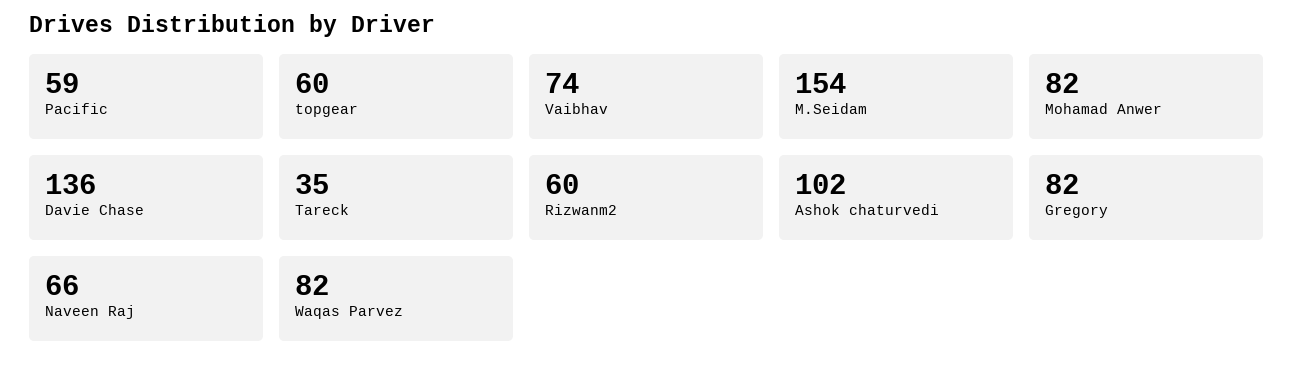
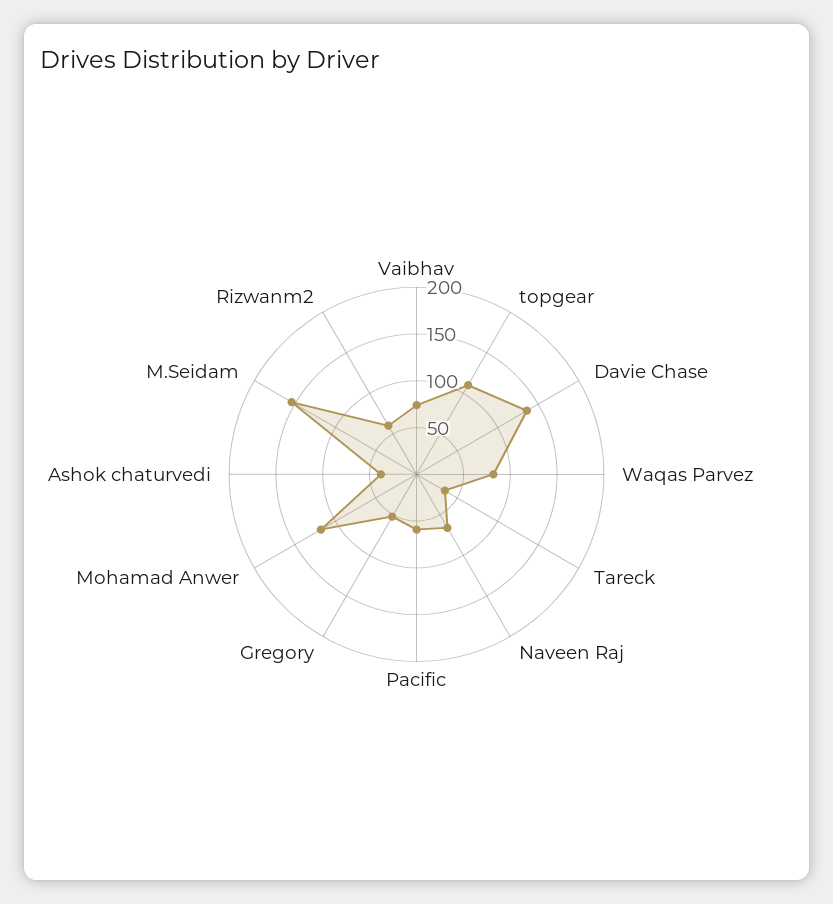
  {
    "Pacific": 59,
-   "topgear": 60,
+   "topgear": 110,
    "Vaibhav": 74,
    "M.Seidam": 154,
-   "Mohamad Anwer": 82,
+   "Mohamad Anwer": 120,
    "Davie Chase": 136,
    "Tareck": 35,
    "Rizwanm2": 60,
-   "Ashok chaturvedi": 102,
+   "Ashok chaturvedi": 40,
-   "Gregory": 82,
+   "Gregory": 50,
    "Naveen Raj": 66,
    "Waqas Parvez": 82
  }

